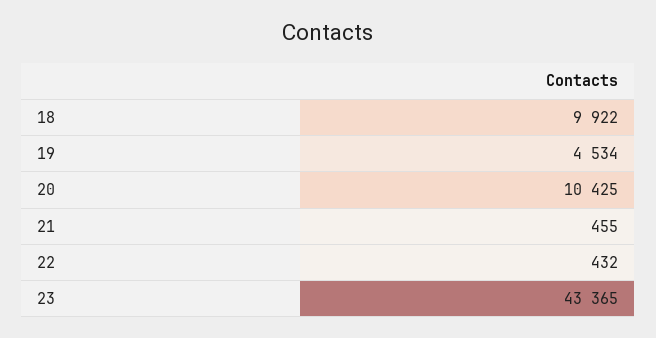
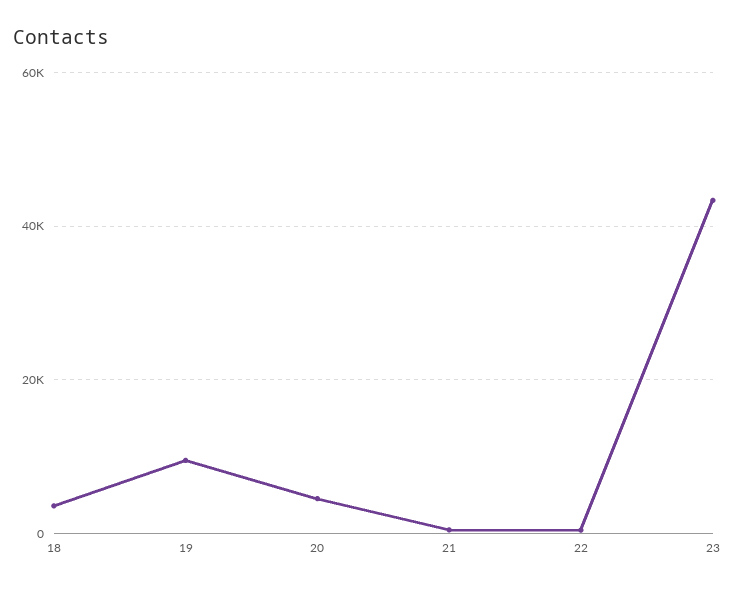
  {
-   "18": 9922,
+   "18": 4000,
-   "19": 4534,
+   "19": 10000,
-   "20": 10425,
+   "20": 4000,
    "21": 455,
    "22": 432,
    "23": 43365
  }

